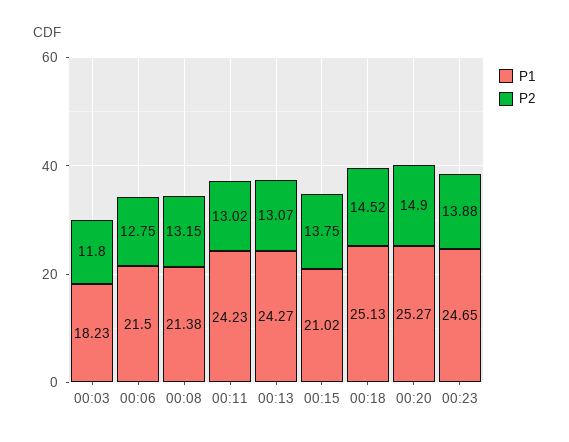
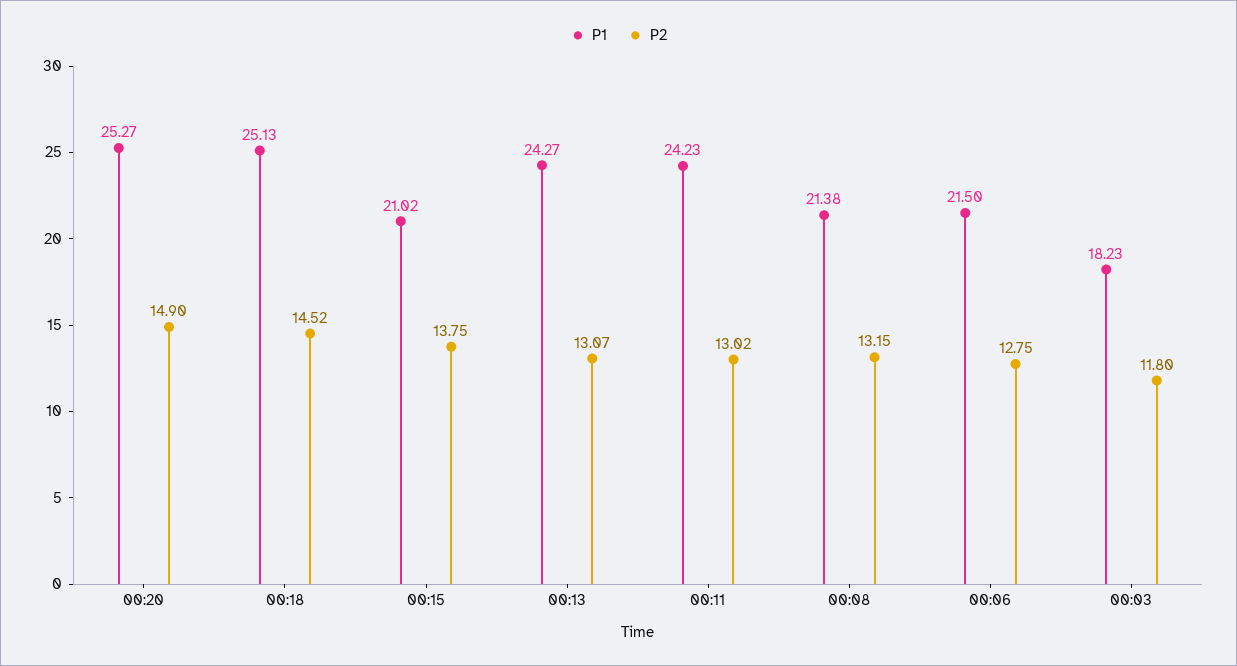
  {
    "P1": {
      "00:03": 18.23,
      "00:06": 21.5,
      "00:08": 21.38,
      "00:11": 24.23,
      "00:13": 24.27,
      "00:15": 21.02,
      "00:18": 25.13,
-     "00:20": 25.27,
+     "00:20": 25.27
-     "00:23": 24.65
    },
    "P2": {
      "00:03": 11.8,
      "00:06": 12.75,
      "00:08": 13.15,
      "00:11": 13.02,
      "00:13": 13.07,
      "00:15": 13.75,
      "00:18": 14.52,
-     "00:20": 14.9,
+     "00:20": 14.9
-     "00:23": 13.88
    }
  }

